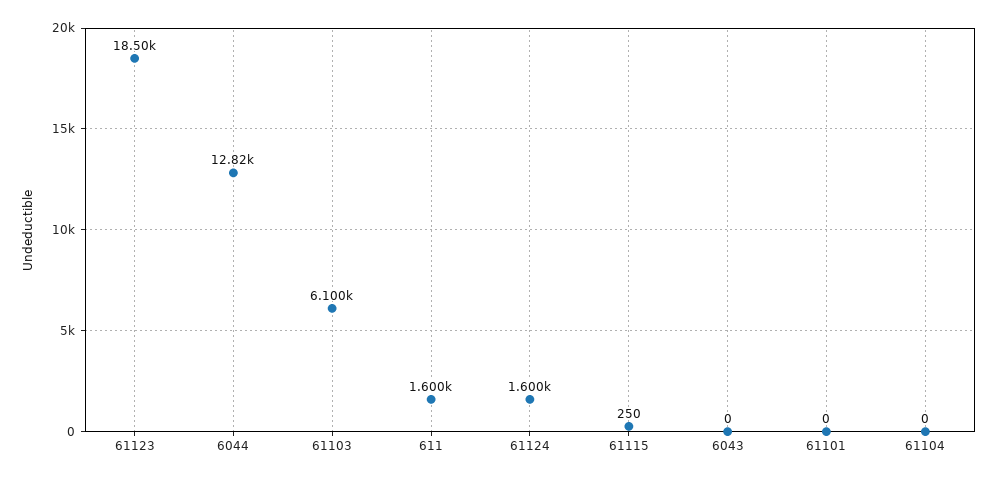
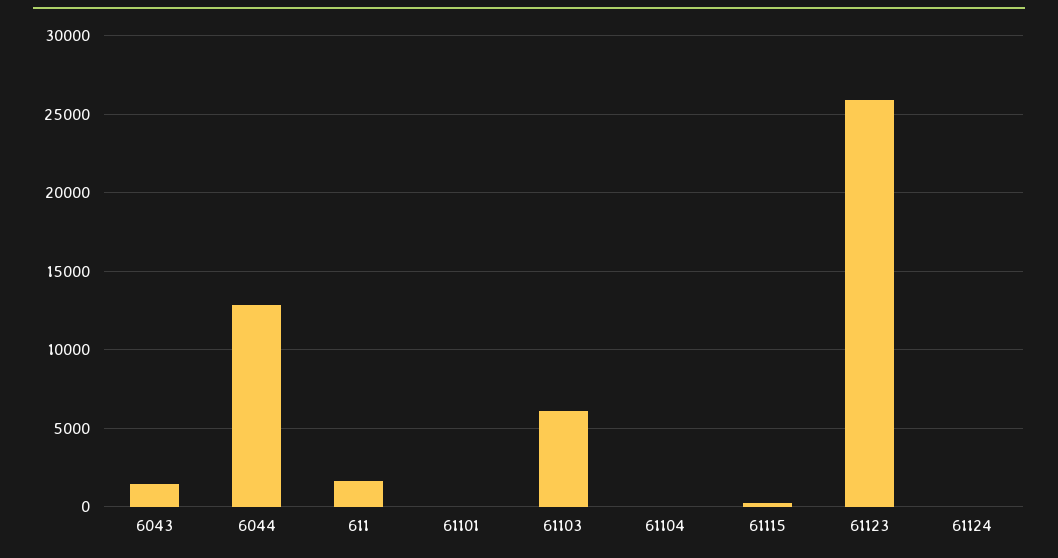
  {
-   "61123": 18500,
+   "61123": 26000,
    "6044": 12820,
    "61103": 6100,
    "611": 1600,
-   "61124": 1600,
+   "61124": 0,
    "61115": 250,
-   "6043": 0,
+   "6043": 1500,
    "61101": 0,
    "61104": 0
  }

